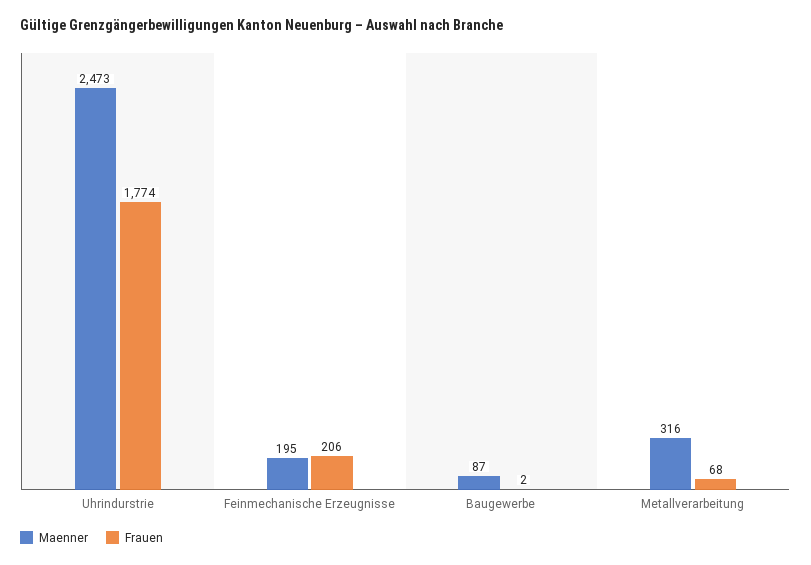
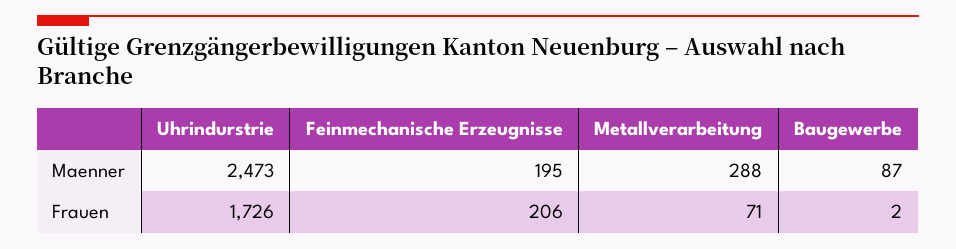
  {
    "Maenner": {
      "Uhrindurstrie": 2473,
      "Feinmechanische Erzeugnisse": 195,
      "Baugewerbe": 87,
-     "Metallverarbeitung": 316
+     "Metallverarbeitung": 288
    },
    "Frauen": {
-     "Uhrindurstrie": 1774,
+     "Uhrindurstrie": 1726,
      "Feinmechanische Erzeugnisse": 206,
      "Baugewerbe": 2,
-     "Metallverarbeitung": 68
+     "Metallverarbeitung": 71
    }
  }

